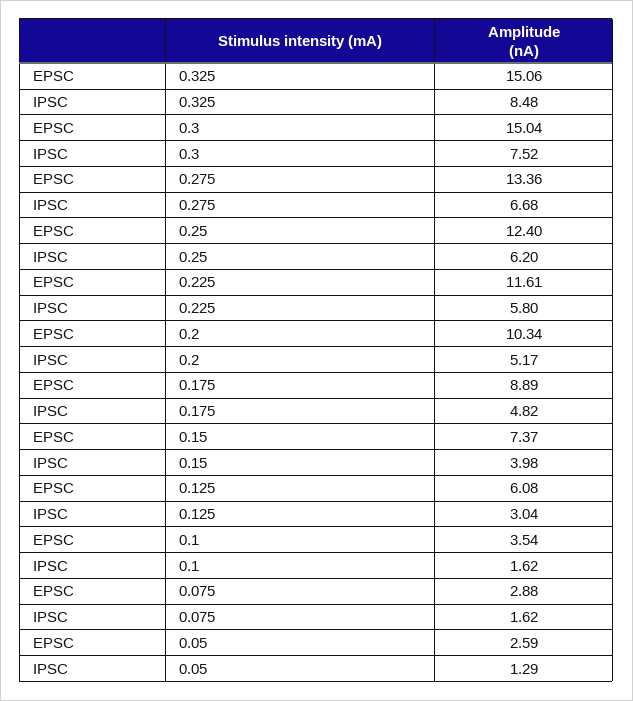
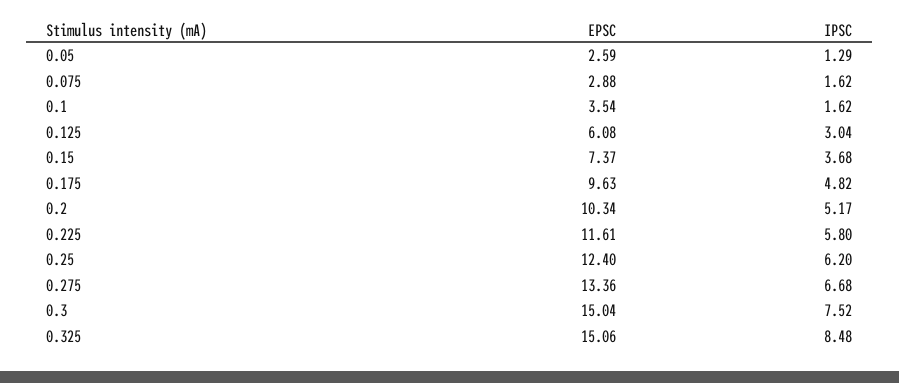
  {
    "EPSC": {
      "0.325": 15.06,
      "0.3": 15.04,
      "0.275": 13.36,
      "0.25": 12.4,
      "0.225": 11.61,
      "0.2": 10.34,
-     "0.175": 8.89,
+     "0.175": 9.63,
      "0.15": 7.37,
      "0.125": 6.08,
      "0.1": 3.54,
      "0.075": 2.88,
      "0.05": 2.59
    },
    "IPSC": {
      "0.325": 8.48,
      "0.3": 7.52,
      "0.275": 6.68,
      "0.25": 6.2,
      "0.225": 5.8,
      "0.2": 5.17,
      "0.175": 4.82,
-     "0.15": 3.98,
+     "0.15": 3.68,
      "0.125": 3.04,
      "0.1": 1.62,
      "0.075": 1.62,
      "0.05": 1.29
    }
  }

